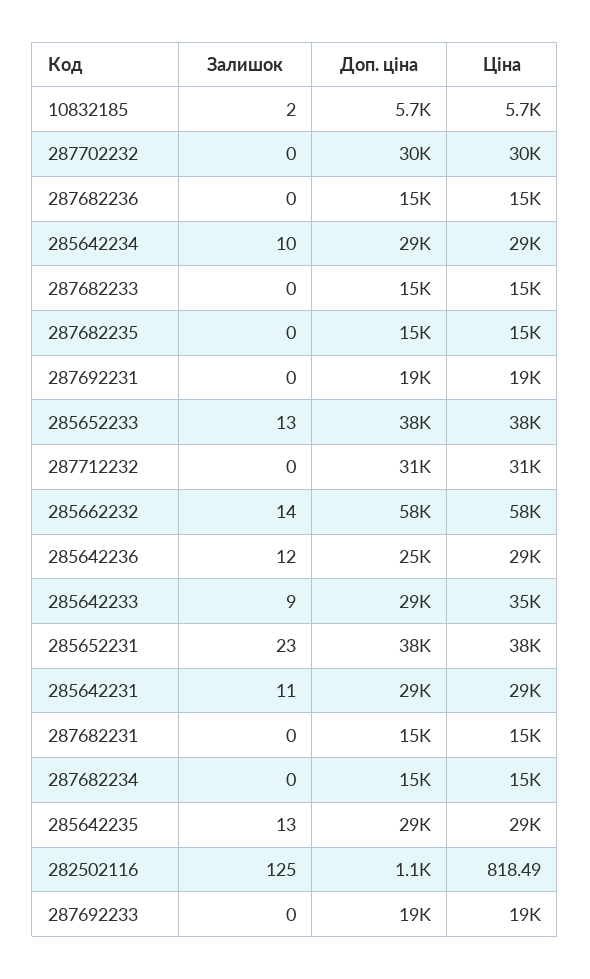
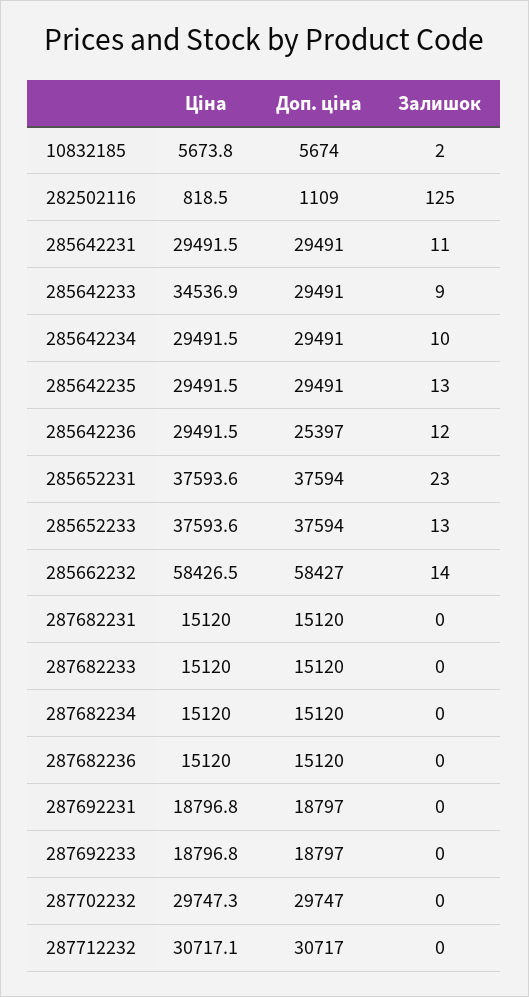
  {
    "Залишок": {
      "10832185": 2,
      "287702232": 0,
      "287682236": 0,
      "285642234": 10,
      "287682233": 0,
-     "287682235": 0,
      "287692231": 0,
      "285652233": 13,
      "287712232": 0,
      "285662232": 14,
      "285642236": 12,
      "285642233": 9,
      "285652231": 23,
      "285642231": 11,
      "287682231": 0,
      "287682234": 0,
      "285642235": 13,
      "282502116": 125,
      "287692233": 0
    },
    "Доп. ціна": {
      "10832185": 5674,
      "287702232": 29747,
      "287682236": 15120,
      "285642234": 29491,
      "287682233": 15120,
-     "287682235": 15000,
      "287692231": 18797,
      "285652233": 37594,
      "287712232": 30717,
      "285662232": 58427,
      "285642236": 25397,
      "285642233": 29491,
      "285652231": 37594,
      "285642231": 29491,
      "287682231": 15120,
      "287682234": 15120,
      "285642235": 29491,
      "282502116": 1109,
      "287692233": 18797
    },
    "Ціна": {
      "10832185": 5673.8,
      "287702232": 29747.3,
      "287682236": 15120,
      "285642234": 29491.5,
      "287682233": 15120,
-     "287682235": 15000,
      "287692231": 18796.8,
      "285652233": 37593.6,
      "287712232": 30717.1,
      "285662232": 58426.5,
      "285642236": 29491.5,
      "285642233": 34536.9,
      "285652231": 37593.6,
      "285642231": 29491.5,
      "287682231": 15120,
      "287682234": 15120,
      "285642235": 29491.5,
      "282502116": 818.49,
      "287692233": 18796.8
    }
  }

